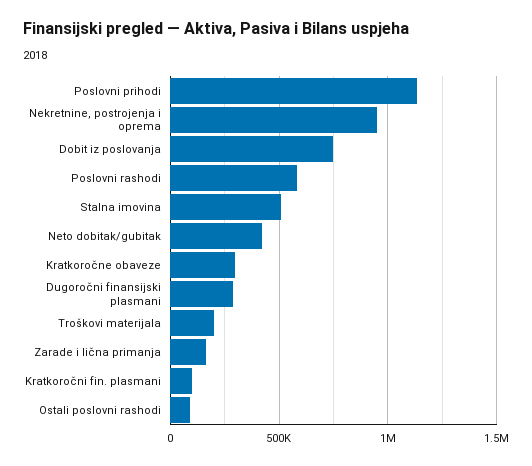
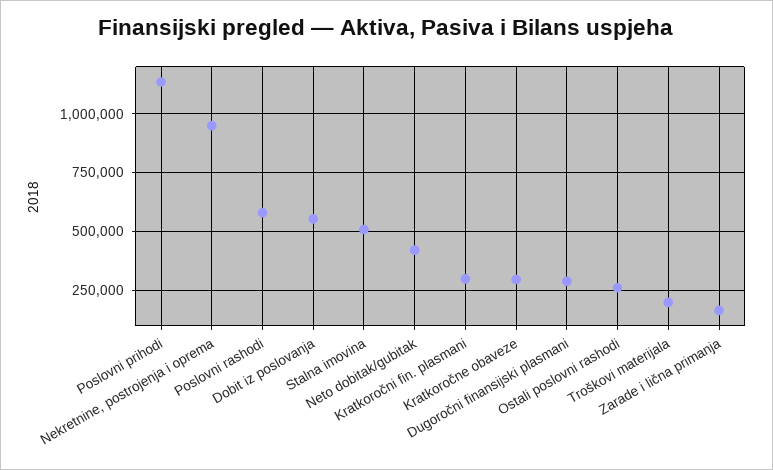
  {
    "Poslovni prihodi": 1150000,
    "Nekretnine, postrojenja i oprema": 950000,
-   "Dobit iz poslovanja": 750000,
+   "Dobit iz poslovanja": 550000,
    "Poslovni rashodi": 600000,
    "Stalna imovina": 500000,
    "Neto dobitak/gubitak": 400000,
    "Kratkoročne obaveze": 300000,
    "Dugoročni finansijski plasmani": 300000,
    "Troškovi materijala": 200000,
    "Zarade i lična primanja": 150000,
-   "Kratkoročni fin. plasmani": 100000,
+   "Kratkoročni fin. plasmani": 300000,
-   "Ostali poslovni rashodi": 100000
+   "Ostali poslovni rashodi": 250000
  }

